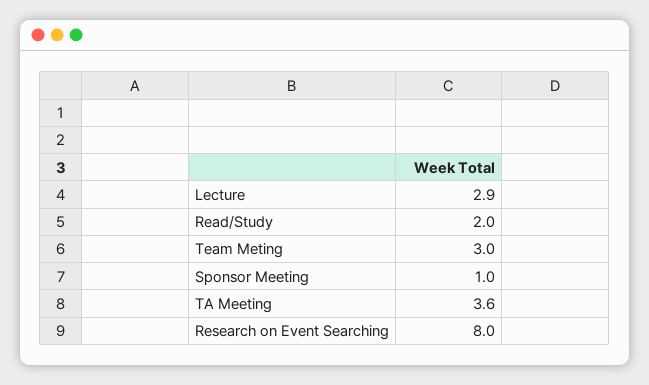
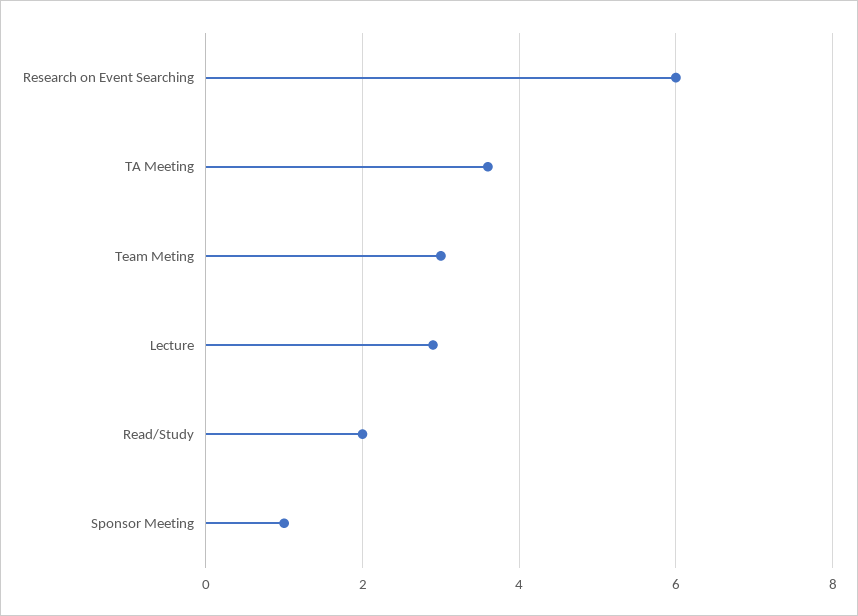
  {
    "Lecture": 2.9,
    "Read/Study": 2,
    "Team Meting": 3,
    "Sponsor Meeting": 1,
    "TA Meeting": 3.6,
-   "Research on Event Searching": 8
+   "Research on Event Searching": 6
  }

